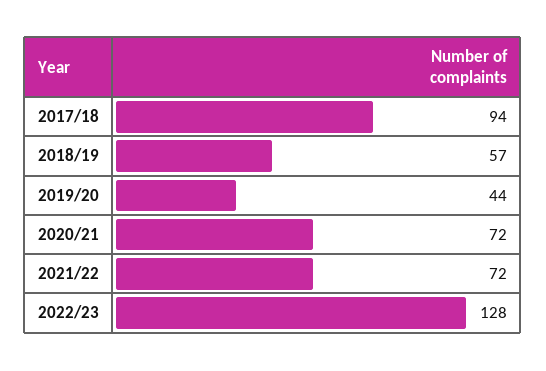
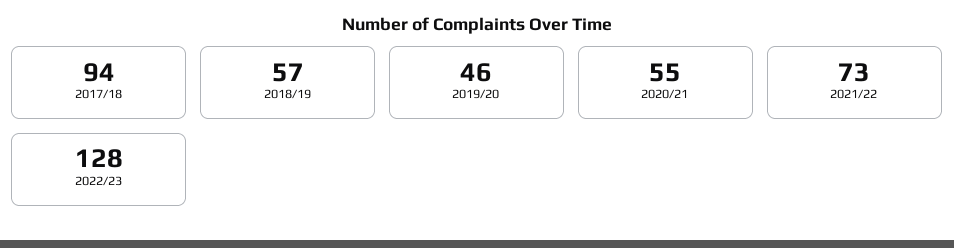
  {
    "2017/18": 94,
    "2018/19": 57,
-   "2019/20": 44,
+   "2019/20": 46,
-   "2020/21": 72,
+   "2020/21": 55,
-   "2021/22": 72,
+   "2021/22": 73,
    "2022/23": 128
  }

